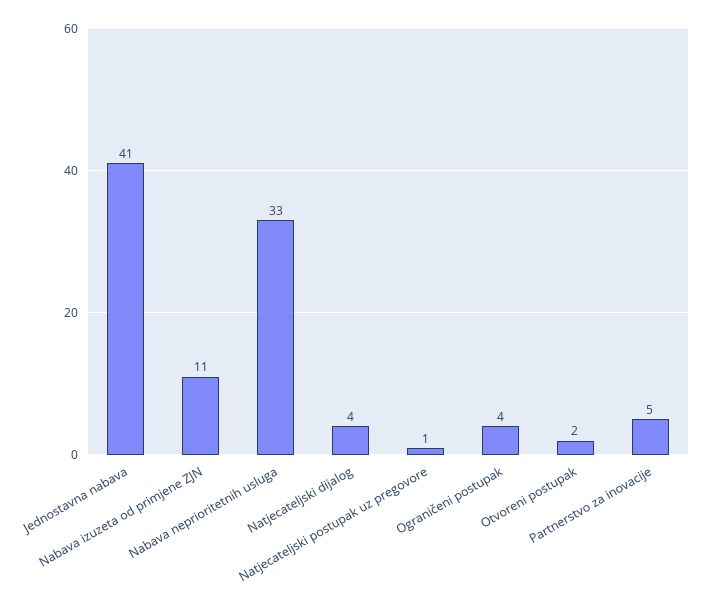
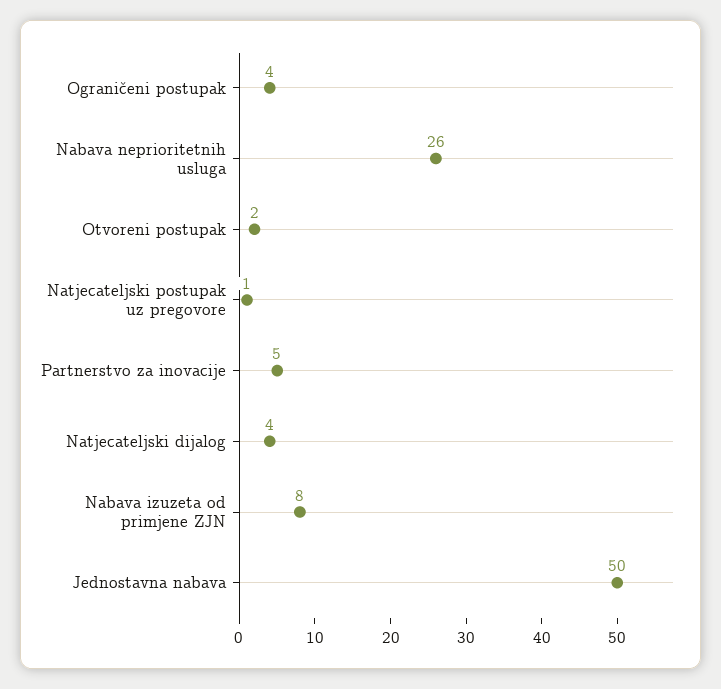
  {
-   "Jednostavna nabava": 41,
+   "Jednostavna nabava": 50,
-   "Nabava izuzeta od primjene ZJN": 11,
+   "Nabava izuzeta od primjene ZJN": 8,
-   "Nabava neprioritetnih usluga": 33,
+   "Nabava neprioritetnih usluga": 26,
    "Natjecateljski dijalog": 4,
    "Natjecateljski postupak uz pregovore": 1,
    "Ograničeni postupak": 4,
    "Otvoreni postupak": 2,
    "Partnerstvo za inovacije": 5
  }

